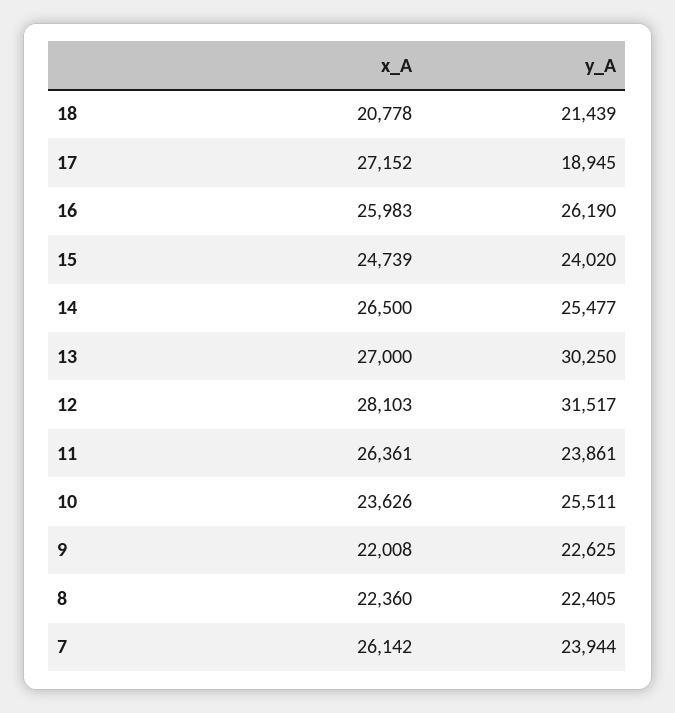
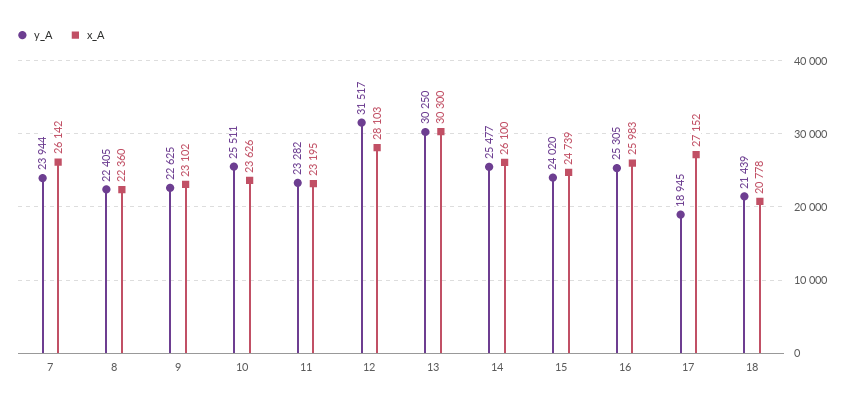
  {
    "x_A": {
      "18": 20778,
      "17": 27152,
      "16": 25983,
      "15": 24739,
-     "14": 26500,
+     "14": 26100,
-     "13": 27000,
+     "13": 30300,
      "12": 28103,
-     "11": 26361,
+     "11": 23195,
      "10": 23626,
-     "9": 22008,
+     "9": 23102,
      "8": 22360,
      "7": 26142
    },
    "y_A": {
      "18": 21439,
      "17": 18945,
-     "16": 26190,
+     "16": 25305,
      "15": 24020,
      "14": 25477,
      "13": 30250,
      "12": 31517,
-     "11": 23861,
+     "11": 23282,
      "10": 25511,
      "9": 22625,
      "8": 22405,
      "7": 23944
    }
  }

